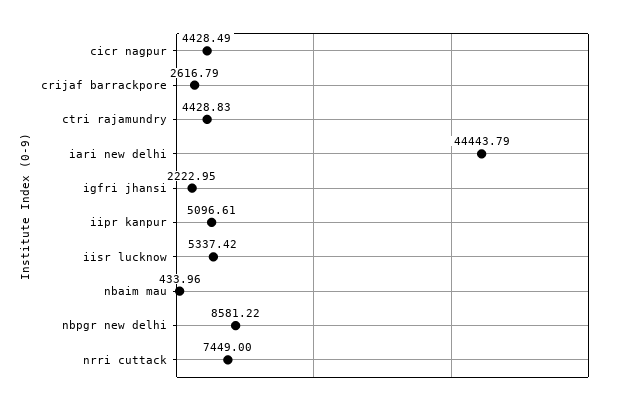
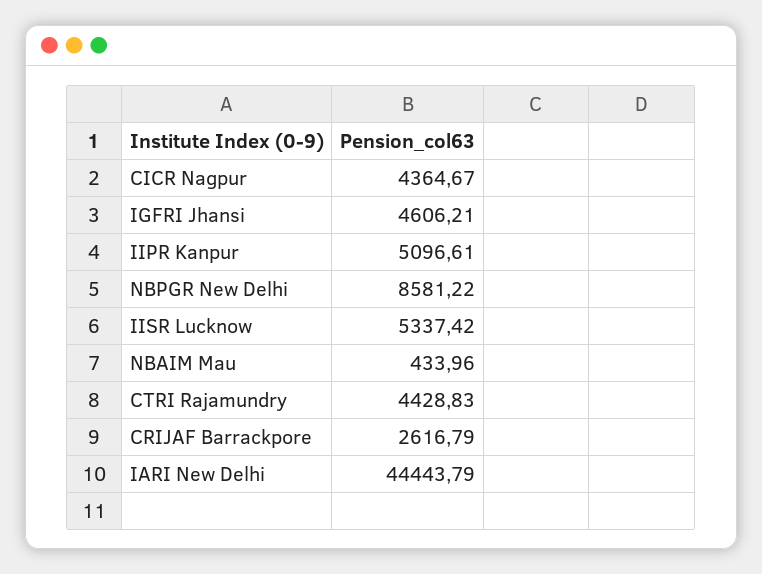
  {
-   "cicr nagpur": 4428.49,
+   "cicr nagpur": 4364.67,
    "crijaf barrackpore": 2616.79,
    "ctri rajamundry": 4428.83,
    "iari new delhi": 44443.79,
-   "igfri jhansi": 2222.95,
+   "igfri jhansi": 4606.21,
    "iipr kanpur": 5096.61,
    "iisr lucknow": 5337.42,
    "nbaim mau": 433.96,
-   "nbpgr new delhi": 8581.22,
+   "nbpgr new delhi": 8581.22
-   "nrri cuttack": 7449
  }

